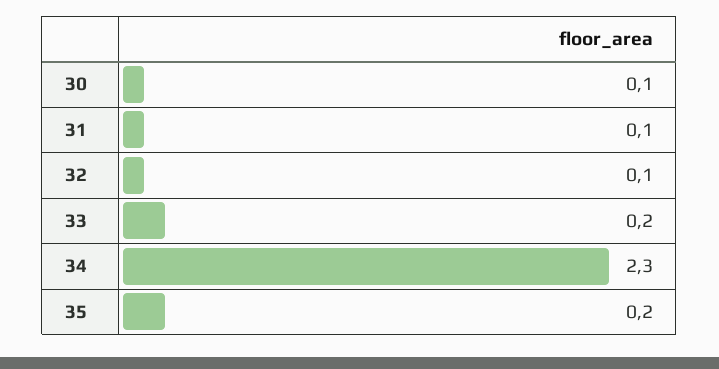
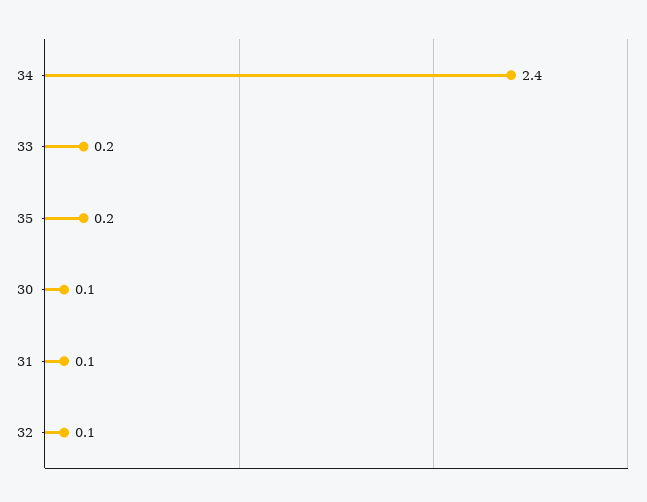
  {
    "30": 0.1,
    "31": 0.1,
    "32": 0.1,
    "33": 0.2,
-   "34": 2.3,
+   "34": 2.4,
    "35": 0.2
  }

